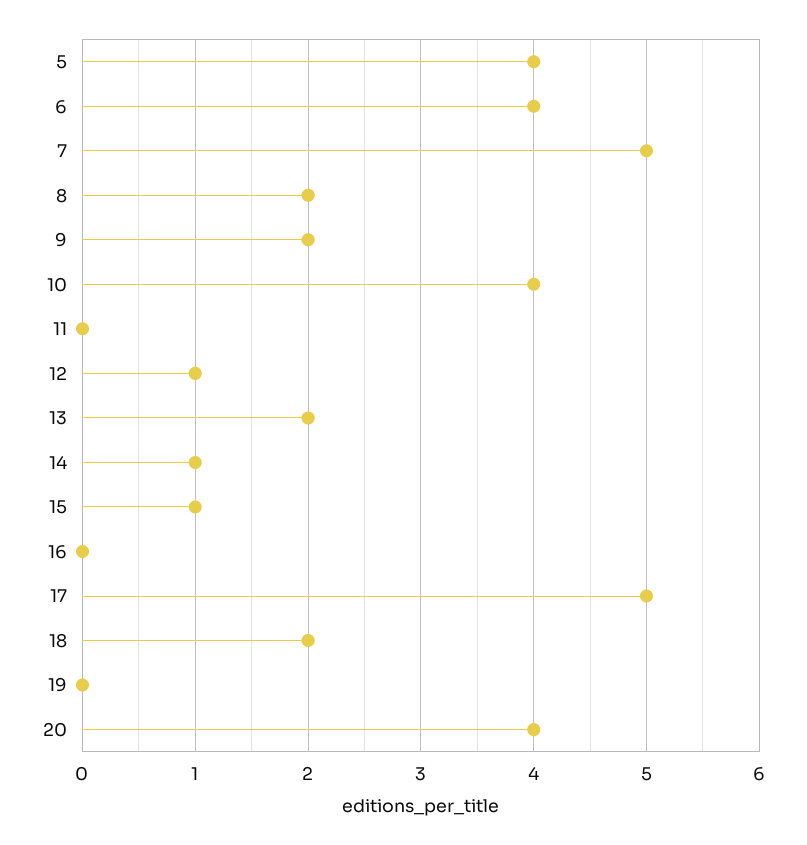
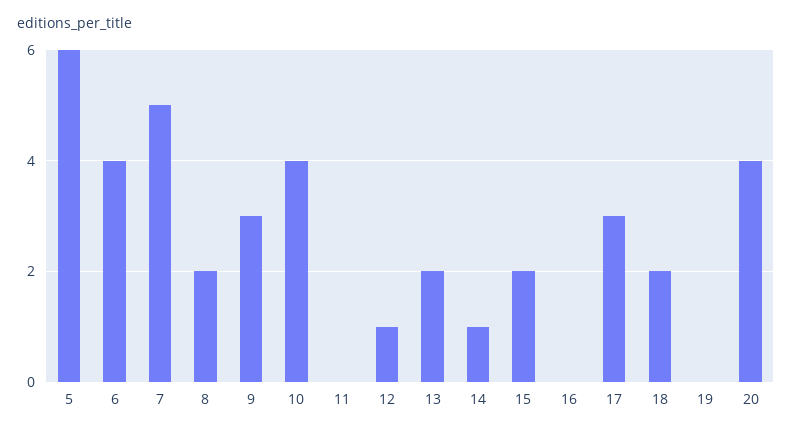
  {
-   "5": 4,
+   "5": 6,
    "6": 4,
    "7": 5,
    "8": 2,
-   "9": 2,
+   "9": 3,
    "10": 4,
    "11": 0,
    "12": 1,
    "13": 2,
    "14": 1,
-   "15": 1,
+   "15": 2,
    "16": 0,
-   "17": 5,
+   "17": 3,
    "18": 2,
    "19": 0,
    "20": 4
  }

